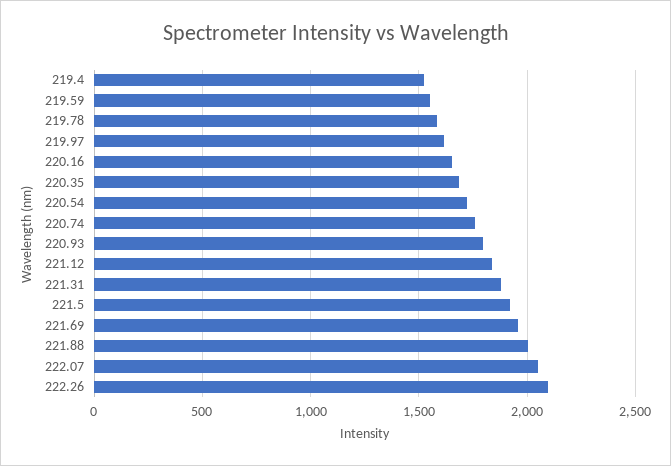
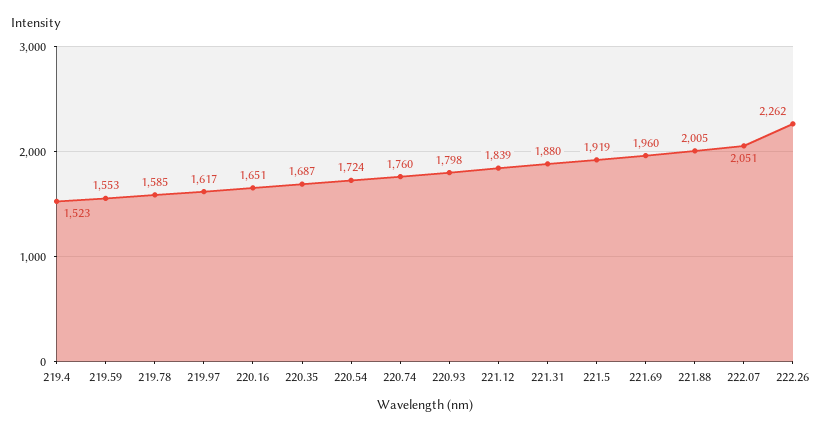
  {
    "219.4": 1523,
    "219.59": 1553,
    "219.78": 1585,
    "219.97": 1617,
    "220.16": 1651,
    "220.35": 1687,
    "220.54": 1724,
    "220.74": 1760,
    "220.93": 1798,
    "221.12": 1839,
    "221.31": 1880,
    "221.5": 1919,
    "221.69": 1960,
    "221.88": 2005,
    "222.07": 2051,
-   "222.26": 2100
+   "222.26": 2262
  }

